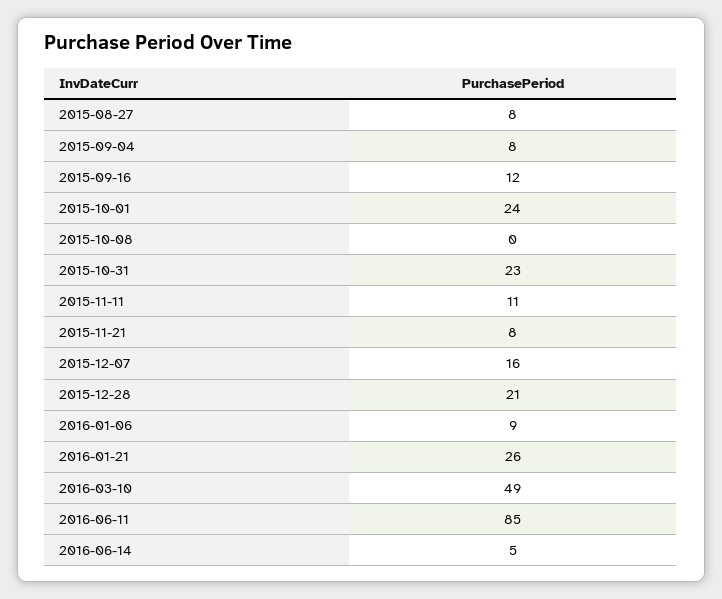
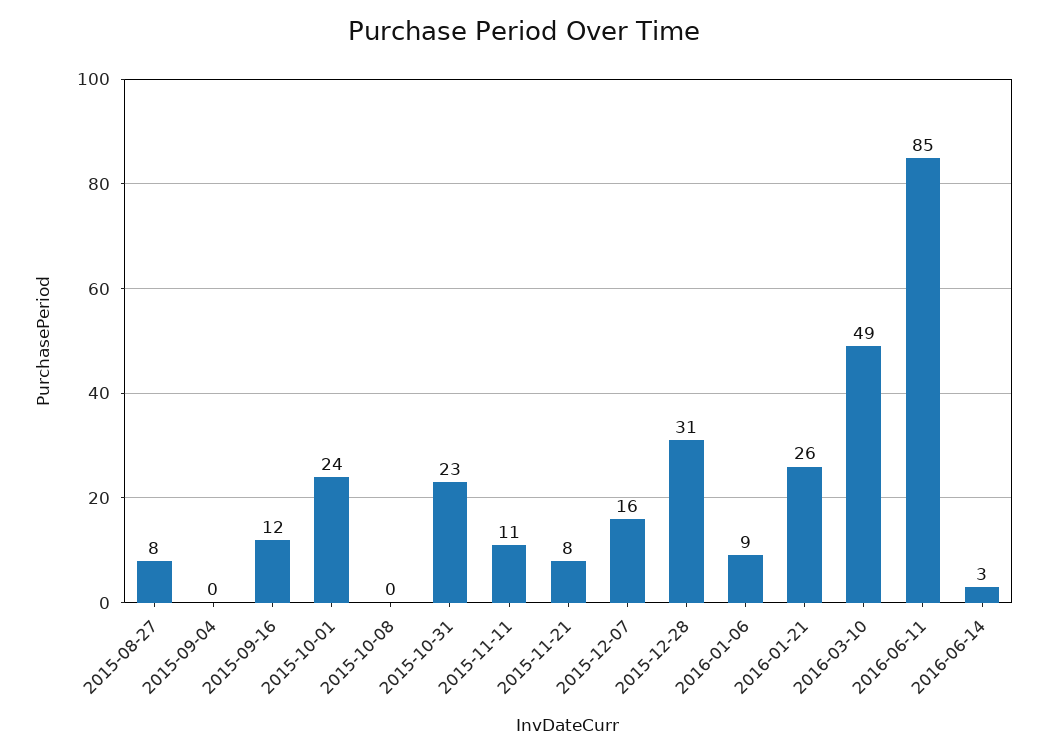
  {
    "2015-08-27": 8,
-   "2015-09-04": 8,
+   "2015-09-04": 0,
    "2015-09-16": 12,
    "2015-10-01": 24,
    "2015-10-08": 0,
    "2015-10-31": 23,
    "2015-11-11": 11,
    "2015-11-21": 8,
    "2015-12-07": 16,
-   "2015-12-28": 21,
+   "2015-12-28": 31,
    "2016-01-06": 9,
    "2016-01-21": 26,
    "2016-03-10": 49,
    "2016-06-11": 85,
-   "2016-06-14": 5
+   "2016-06-14": 3
  }

